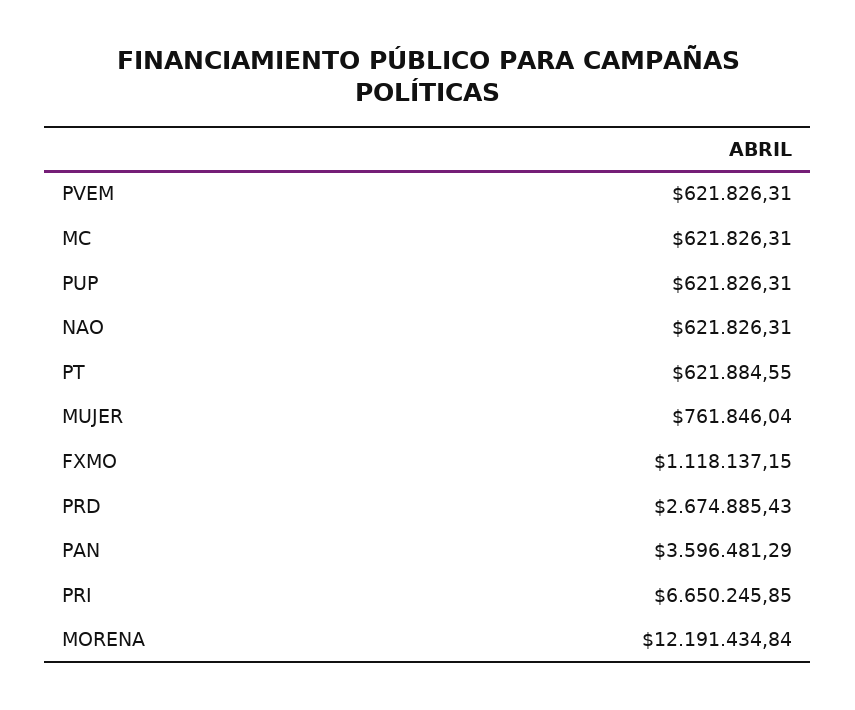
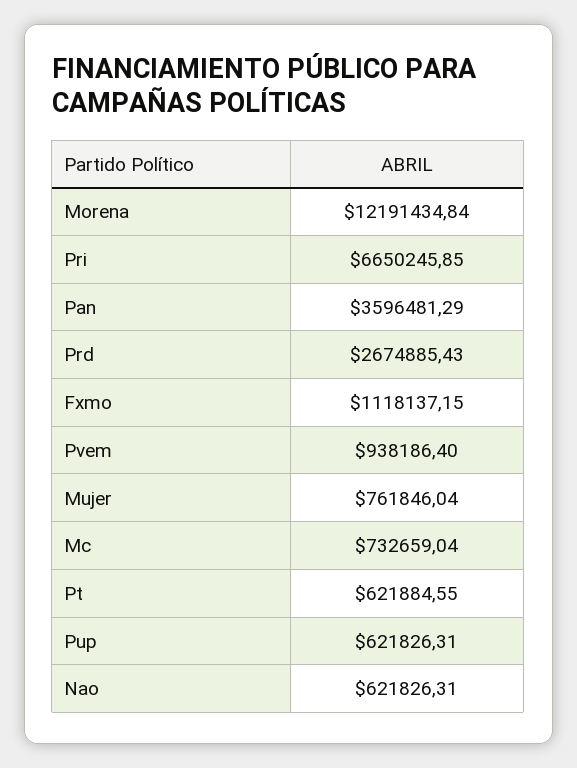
  {
-   "PVEM": 621826.31,
+   "PVEM": 938186.4,
-   "MC": 621826.31,
+   "MC": 732659.04,
    "PUP": 621826.31,
    "NAO": 621826.31,
    "PT": 621884.55,
    "MUJER": 761846.04,
    "FXMO": 1118137.15,
    "PRD": 2674885.43,
    "PAN": 3596481.29,
    "PRI": 6650245.85,
    "MORENA": 12191434.84
  }

